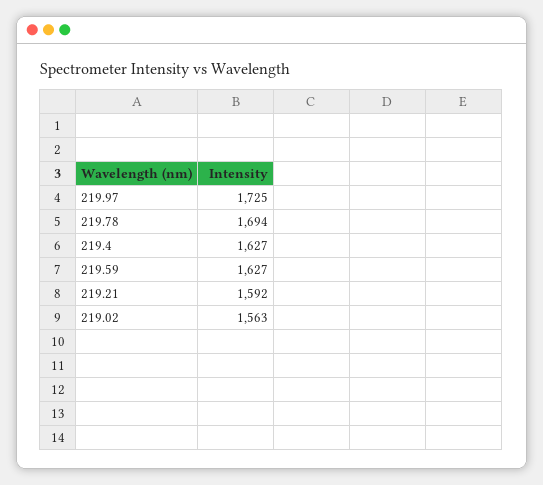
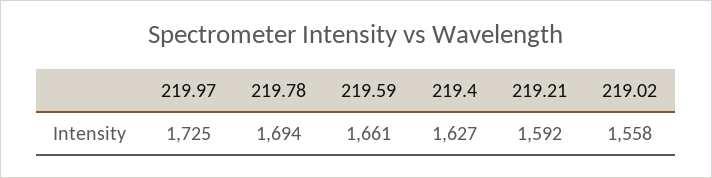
  {
    "219.97": 1725,
    "219.78": 1694,
    "219.4": 1627,
-   "219.59": 1627,
+   "219.59": 1661,
    "219.21": 1592,
-   "219.02": 1563
+   "219.02": 1558
  }

